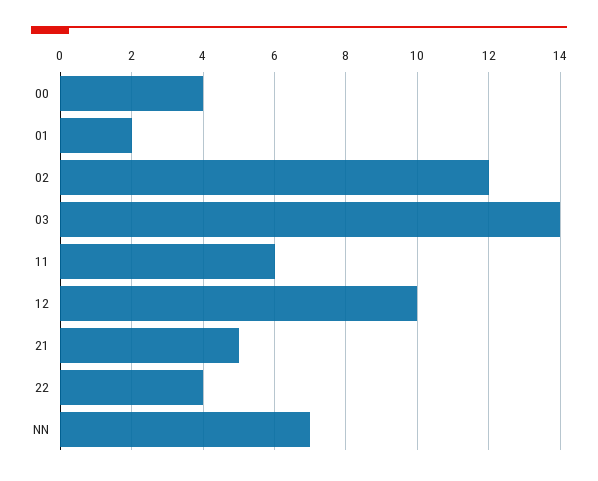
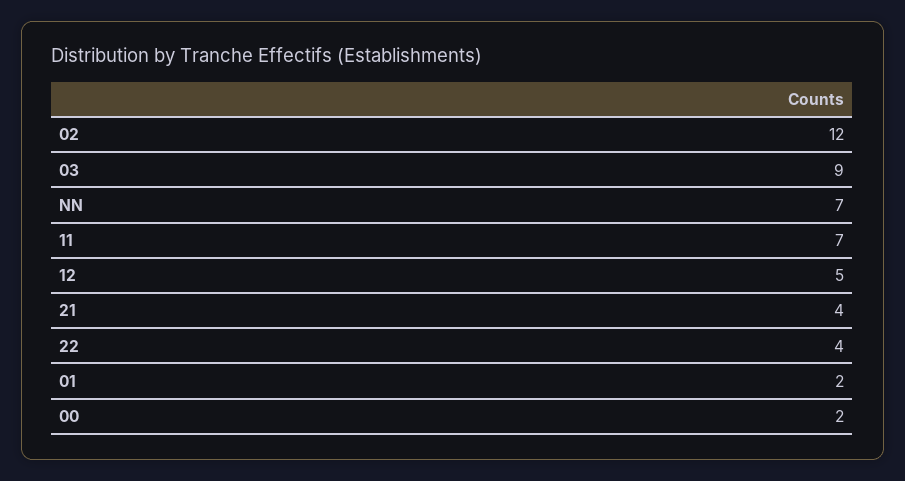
  {
-   "00": 4,
+   "00": 2,
    "01": 2,
    "02": 12,
-   "03": 14,
+   "03": 9,
-   "11": 6,
+   "11": 7,
-   "12": 10,
+   "12": 5,
-   "21": 5,
+   "21": 4,
    "22": 4,
    "NN": 7
  }

